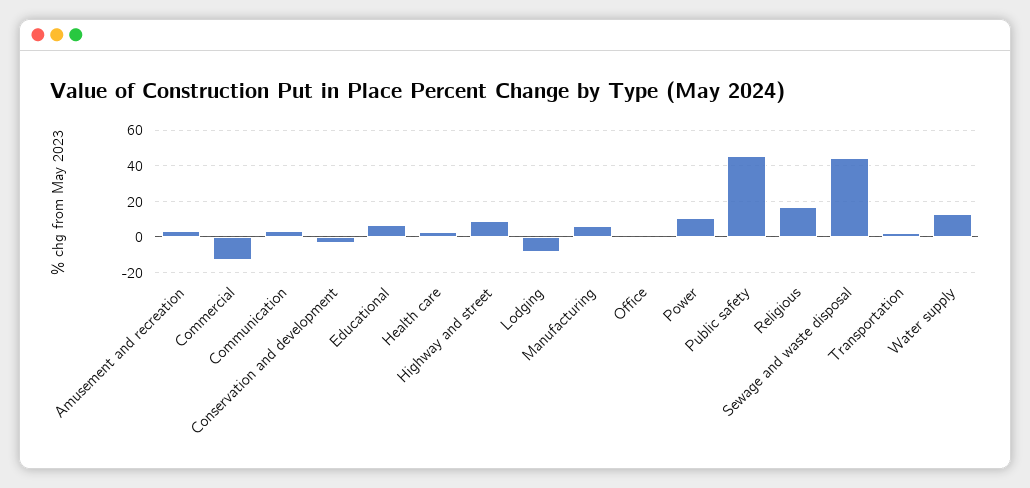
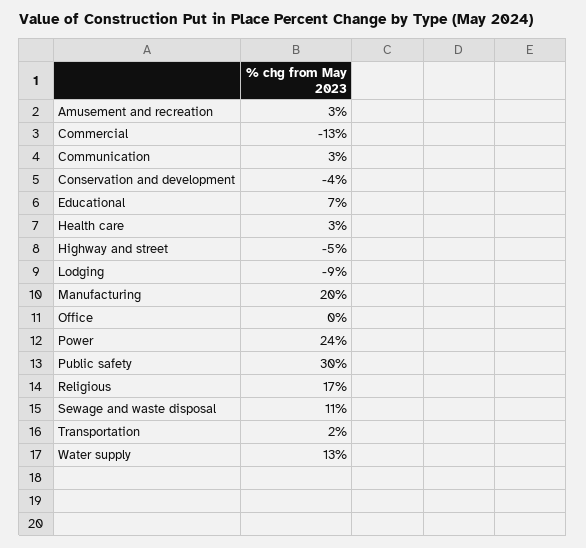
  {
    "Amusement and recreation": 3,
    "Commercial": -13,
    "Communication": 3,
    "Conservation and development": -4,
    "Educational": 7,
    "Health care": 3,
-   "Highway and street": 10,
+   "Highway and street": -5,
    "Lodging": -9,
-   "Manufacturing": 5,
+   "Manufacturing": 20,
    "Office": 0,
-   "Power": 10,
+   "Power": 24,
-   "Public safety": 45,
+   "Public safety": 30,
    "Religious": 17,
-   "Sewage and waste disposal": 45,
+   "Sewage and waste disposal": 11,
    "Transportation": 2,
    "Water supply": 13
  }

